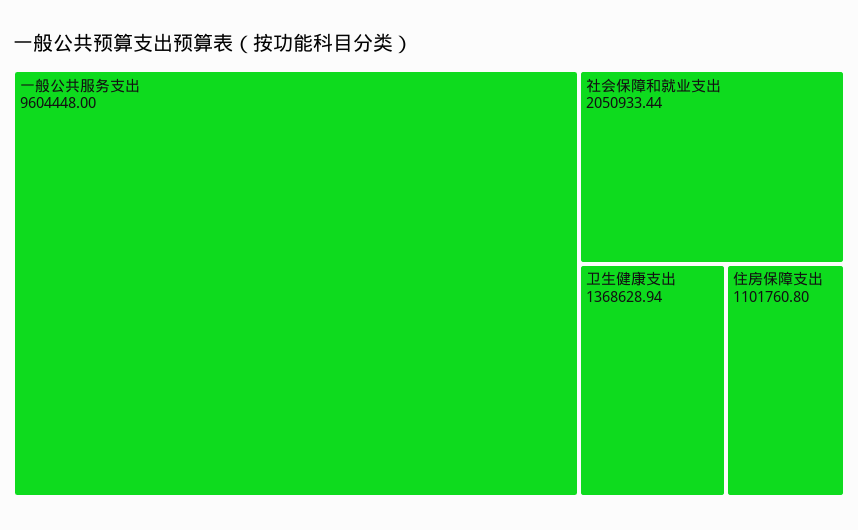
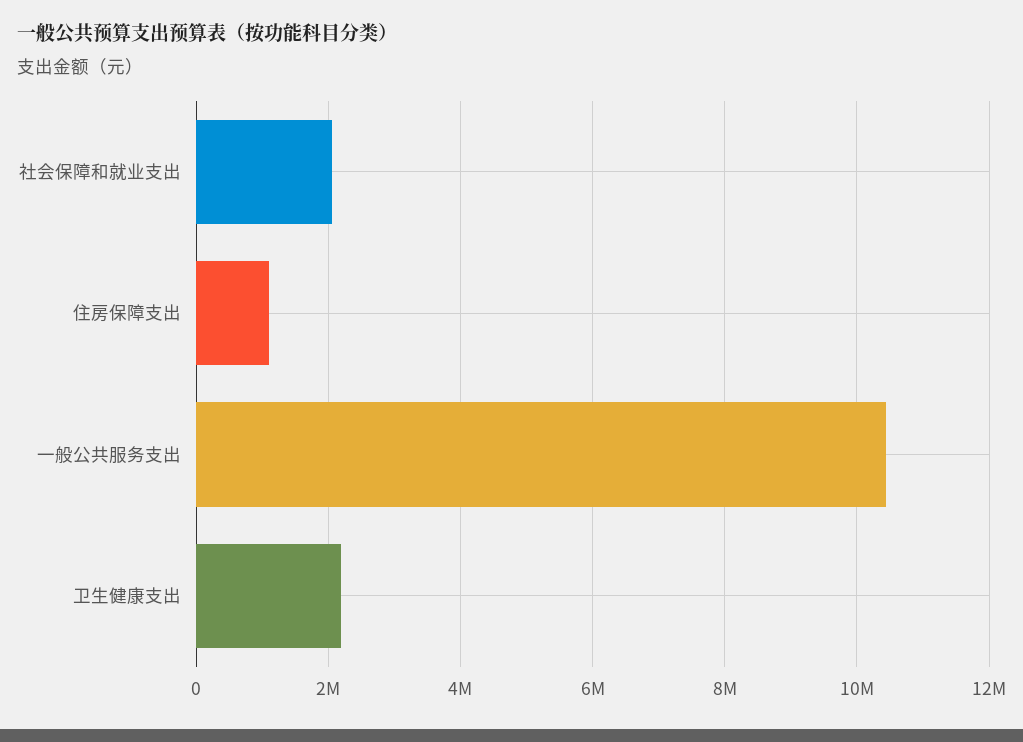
  {
-   "一般公共服务支出": 9604448,
+   "一般公共服务支出": 10400000,
    "社会保障和就业支出": 2050933.44,
-   "卫生健康支出": 1368628.94,
+   "卫生健康支出": 2200000,
    "住房保障支出": 1101760.8
  }

